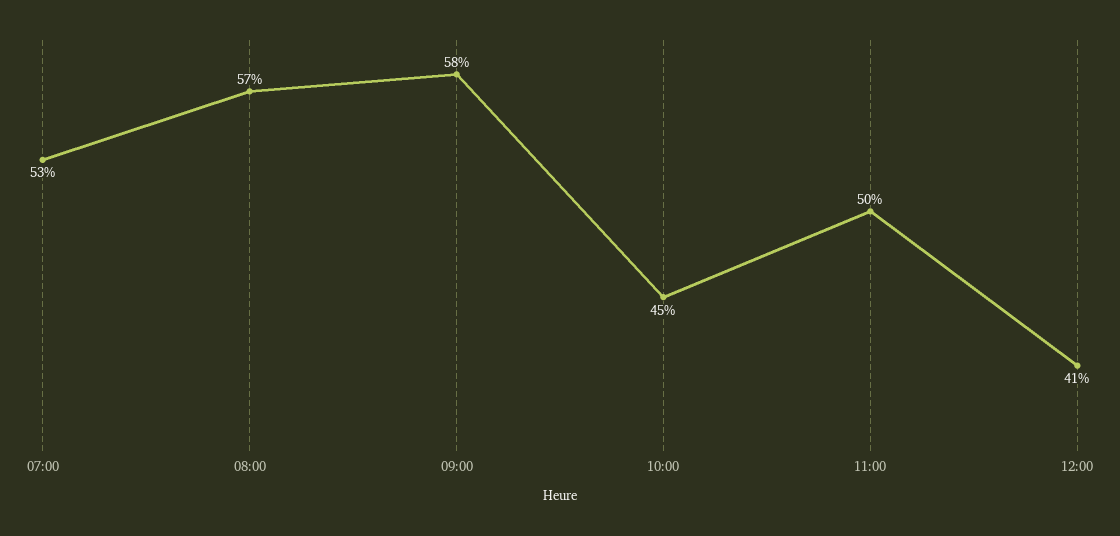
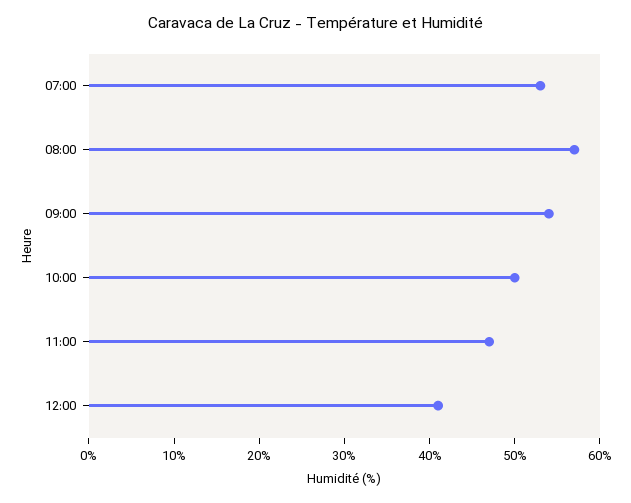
  {
    "07:00": 53,
    "08:00": 57,
-   "09:00": 58,
+   "09:00": 54,
-   "10:00": 45,
+   "10:00": 50,
-   "11:00": 50,
+   "11:00": 47,
    "12:00": 41
  }

